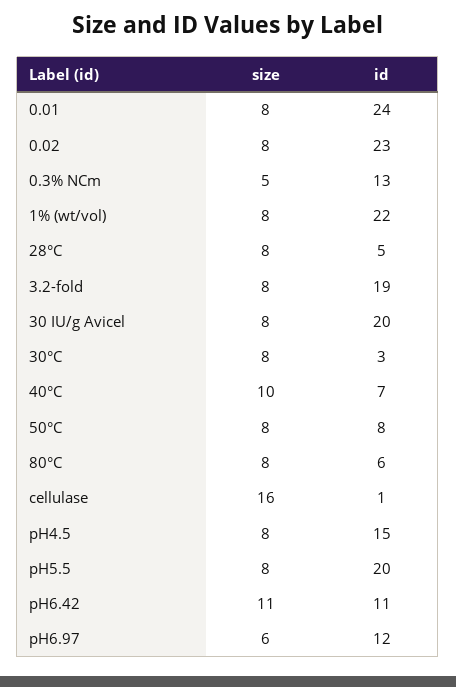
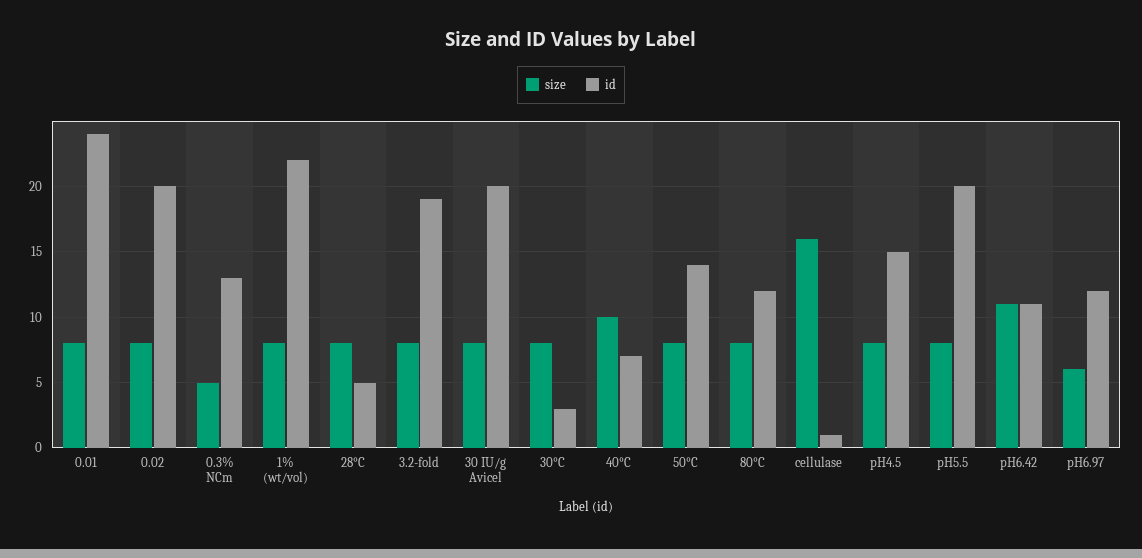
  {
    "size": {
      "0.01": 8,
      "0.02": 8,
      "0.3% NCm": 5,
      "1% (wt/vol)": 8,
      "28°C": 8,
      "3.2-fold": 8,
      "30 IU/g Avicel": 8,
      "30°C": 8,
      "40°C": 10,
      "50°C": 8,
      "80°C": 8,
      "cellulase": 16,
      "pH4.5": 8,
      "pH5.5": 8,
      "pH6.42": 11,
      "pH6.97": 6
    },
    "id": {
      "0.01": 24,
-     "0.02": 23,
+     "0.02": 20,
      "0.3% NCm": 13,
      "1% (wt/vol)": 22,
      "28°C": 5,
      "3.2-fold": 19,
      "30 IU/g Avicel": 20,
      "30°C": 3,
      "40°C": 7,
-     "50°C": 8,
+     "50°C": 14,
-     "80°C": 6,
+     "80°C": 12,
      "cellulase": 1,
      "pH4.5": 15,
      "pH5.5": 20,
      "pH6.42": 11,
      "pH6.97": 12
    }
  }

